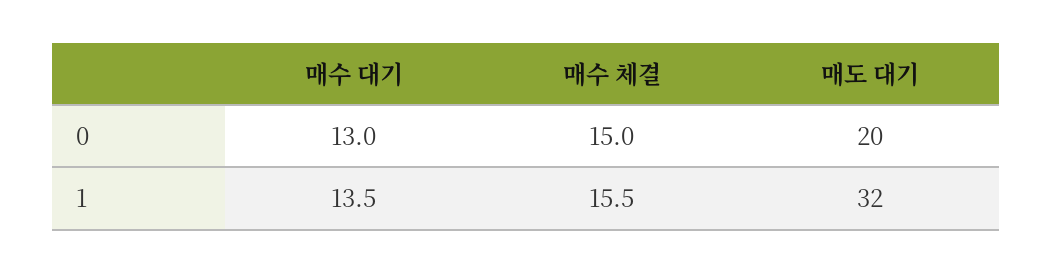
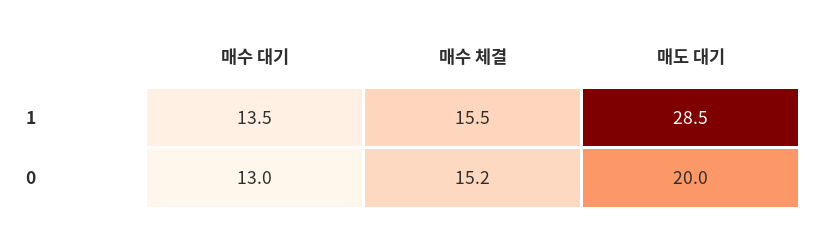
  {
    "매수 대기": {
      "0": 13,
      "1": 13.5
    },
    "매수 체결": {
-     "0": 15,
+     "0": 15.2,
      "1": 15.5
    },
    "매도 대기": {
      "0": 20,
-     "1": 32
+     "1": 28.5
    }
  }

